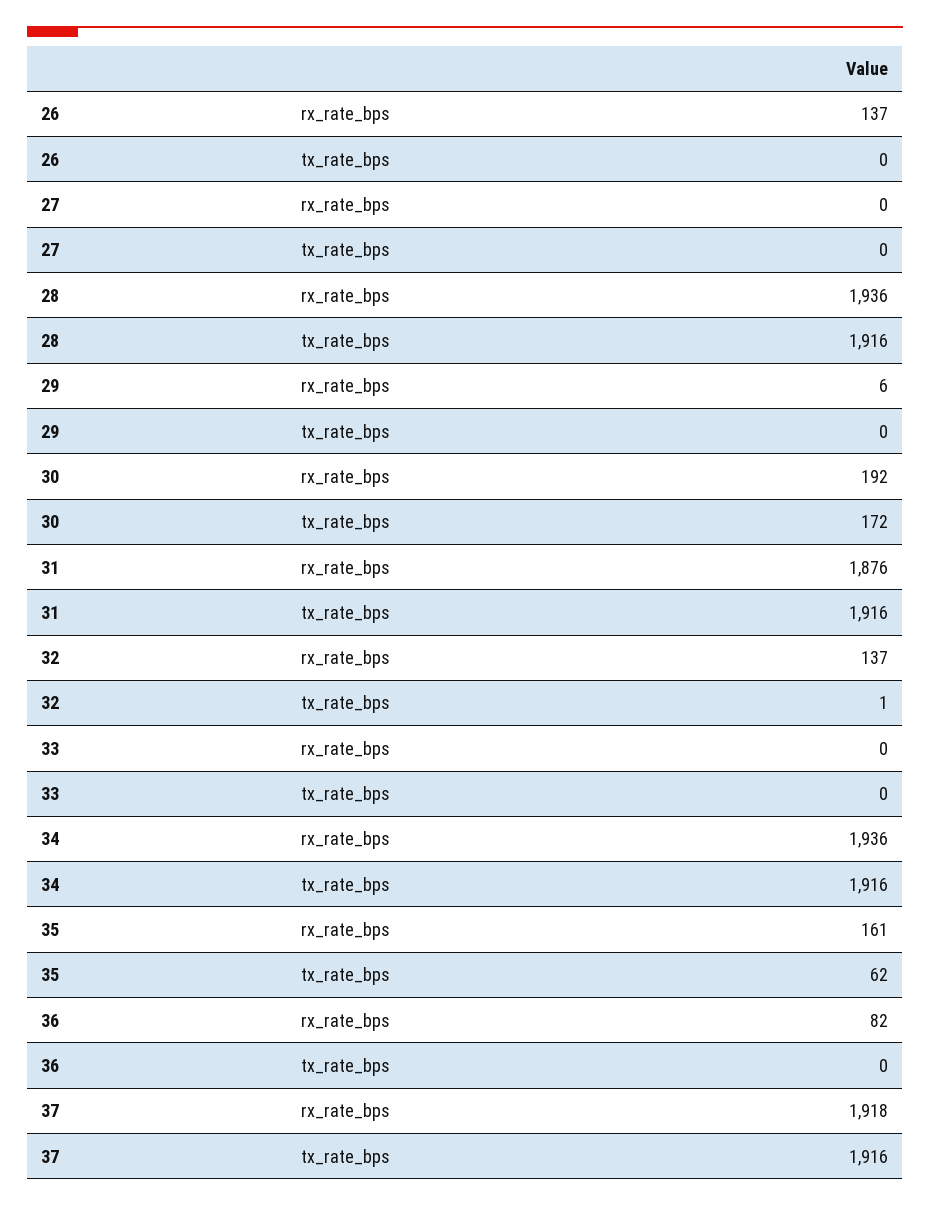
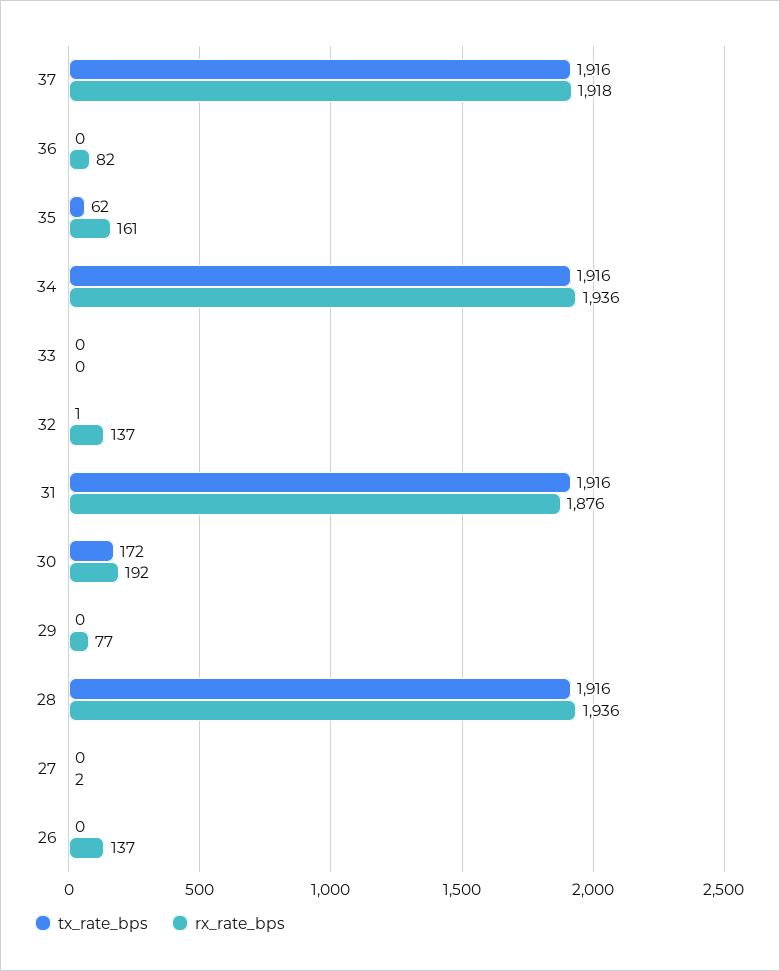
  {
    "rx_rate_bps": {
      "26": 137,
-     "27": 0,
+     "27": 2,
      "28": 1936,
-     "29": 6,
+     "29": 77,
      "30": 192,
      "31": 1876,
      "32": 137,
      "33": 0,
      "34": 1936,
      "35": 161,
      "36": 82,
      "37": 1918
    },
    "tx_rate_bps": {
      "26": 0,
      "27": 0,
      "28": 1916,
      "29": 0,
      "30": 172,
      "31": 1916,
      "32": 1,
      "33": 0,
      "34": 1916,
      "35": 62,
      "36": 0,
      "37": 1916
    }
  }

